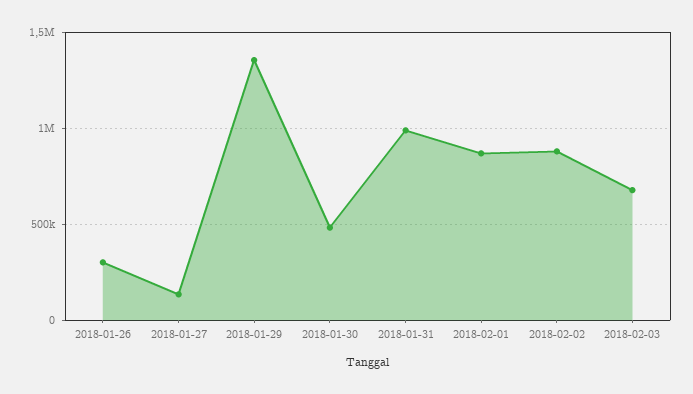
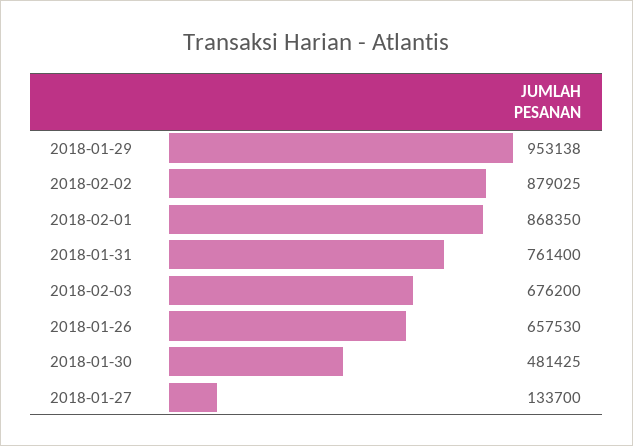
  {
-   "2018-01-26": 300000,
+   "2018-01-26": 657530,
    "2018-01-27": 133700,
-   "2018-01-29": 1350000,
+   "2018-01-29": 953138,
    "2018-01-30": 481425,
-   "2018-01-31": 1000000,
+   "2018-01-31": 761400,
    "2018-02-01": 868350,
    "2018-02-02": 879025,
    "2018-02-03": 676200
  }

